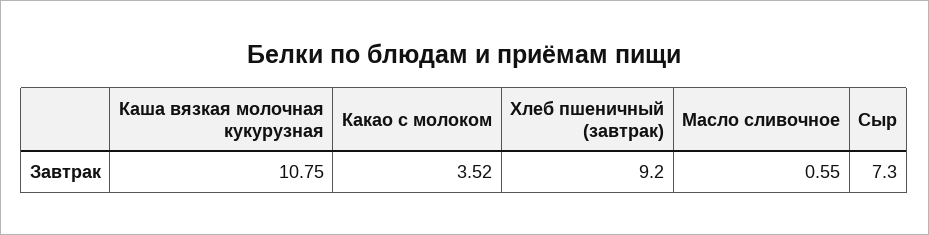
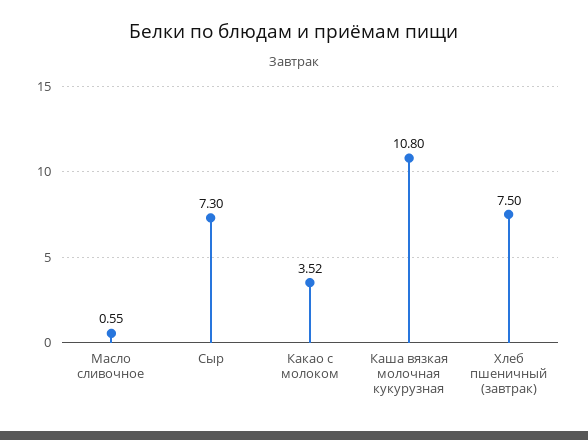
  {
-   "Каша вязкая молочная кукурузная": 10.75,
+   "Каша вязкая молочная кукурузная": 10.8,
    "Какао с молоком": 3.52,
-   "Хлеб пшеничный (завтрак)": 9.2,
+   "Хлеб пшеничный (завтрак)": 7.5,
    "Масло сливочное": 0.55,
    "Сыр": 7.3
  }

